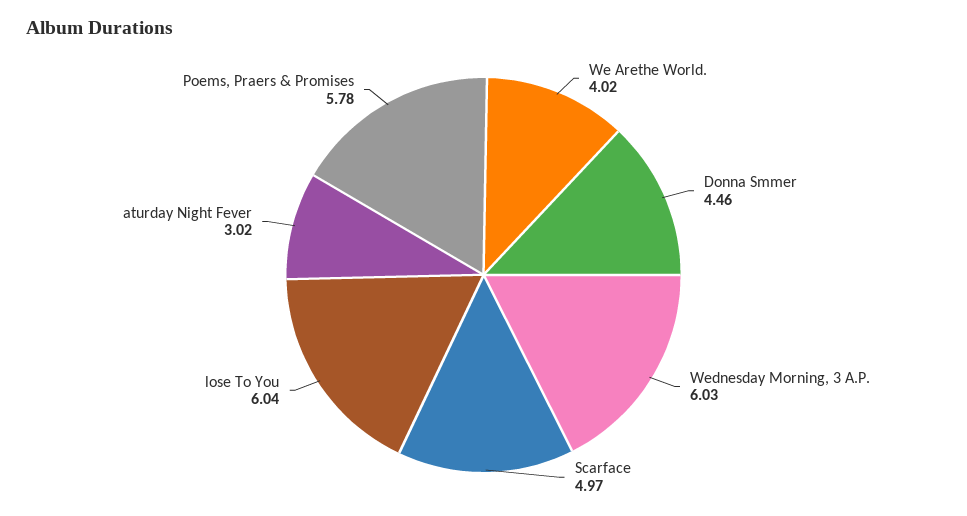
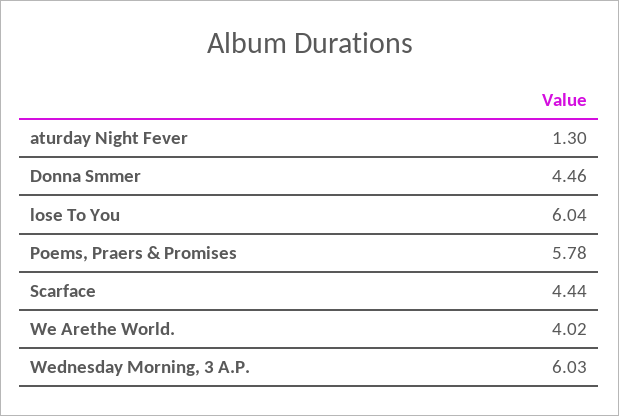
  {
    "We Arethe World.": 4.02,
    "Donna Smmer": 4.46,
    "Wednesday Morning, 3 A.P.": 6.03,
-   "Scarface": 4.97,
+   "Scarface": 4.44,
    "lose To You": 6.04,
-   "aturday Night Fever": 3.02,
+   "aturday Night Fever": 1.3,
    "Poems, Praers & Promises": 5.78
  }

